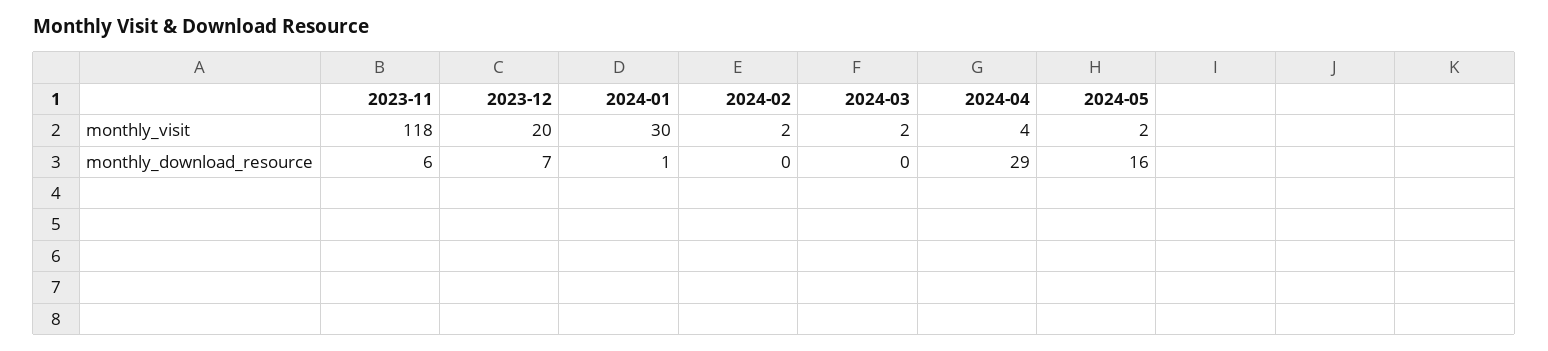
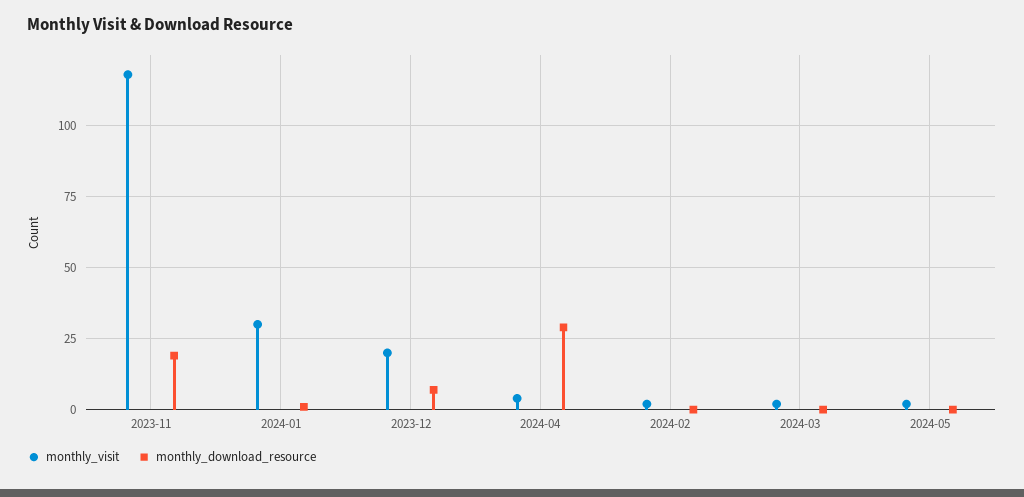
  {
    "monthly_visit": {
      "2023-11": 118,
      "2023-12": 20,
      "2024-01": 30,
      "2024-02": 2,
      "2024-03": 2,
      "2024-04": 4,
      "2024-05": 2
    },
    "monthly_download_resource": {
-     "2023-11": 6,
+     "2023-11": 20,
      "2023-12": 7,
      "2024-01": 1,
      "2024-02": 0,
      "2024-03": 0,
      "2024-04": 29,
-     "2024-05": 16
+     "2024-05": 0
    }
  }

